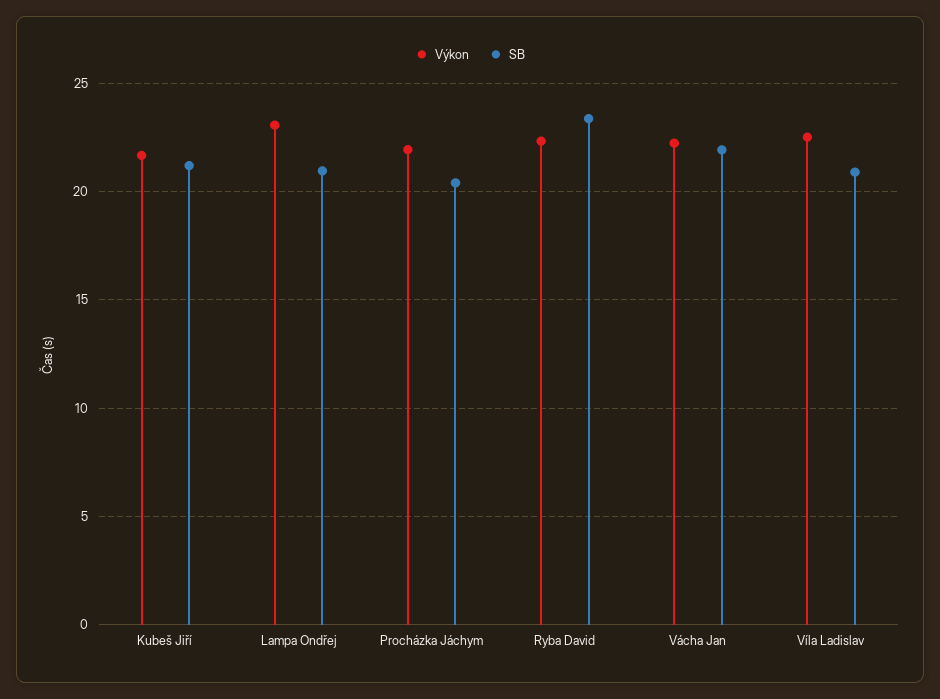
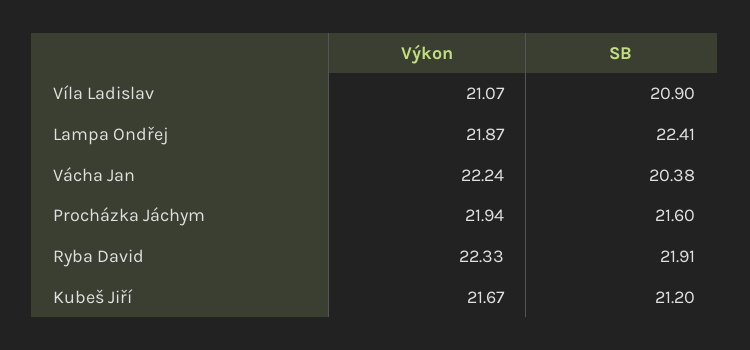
  {
    "Výkon": {
      "Kubeš Jiří": 21.67,
-     "Lampa Ondřej": 23,
+     "Lampa Ondřej": 21.87,
      "Procházka Jáchym": 21.94,
      "Ryba David": 22.33,
      "Vácha Jan": 22.24,
-     "Víla Ladislav": 22.5
+     "Víla Ladislav": 21.07
    },
    "SB": {
      "Kubeš Jiří": 21.2,
-     "Lampa Ondřej": 21,
+     "Lampa Ondřej": 22.41,
-     "Procházka Jáchym": 20.5,
+     "Procházka Jáchym": 21.6,
-     "Ryba David": 23.5,
+     "Ryba David": 21.91,
-     "Vácha Jan": 22,
+     "Vácha Jan": 20.38,
      "Víla Ladislav": 20.9
    }
  }

